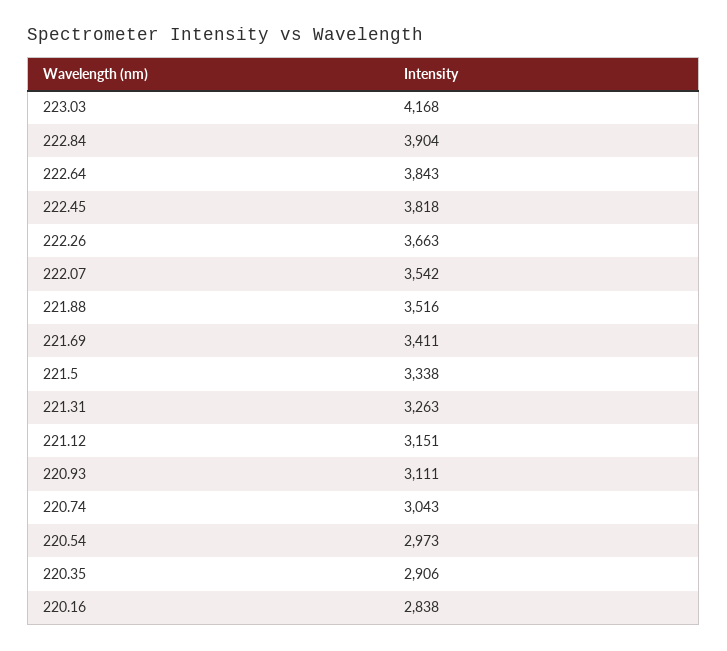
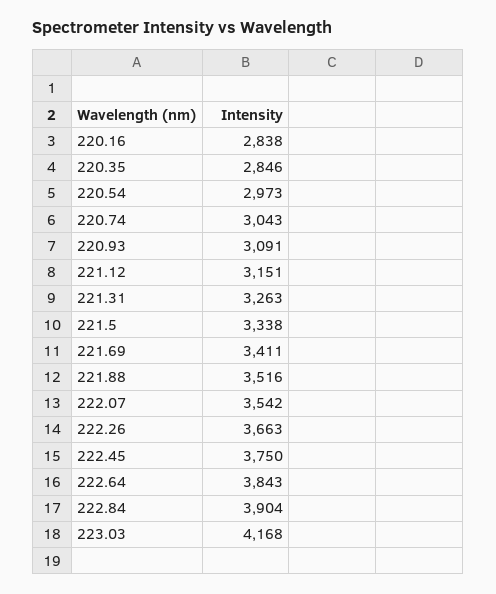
  {
    "223.03": 4168,
    "222.84": 3904,
    "222.64": 3843,
-   "222.45": 3818,
+   "222.45": 3750,
    "222.26": 3663,
    "222.07": 3542,
    "221.88": 3516,
    "221.69": 3411,
    "221.5": 3338,
    "221.31": 3263,
    "221.12": 3151,
-   "220.93": 3111,
+   "220.93": 3091,
    "220.74": 3043,
    "220.54": 2973,
-   "220.35": 2906,
+   "220.35": 2846,
    "220.16": 2838
  }

